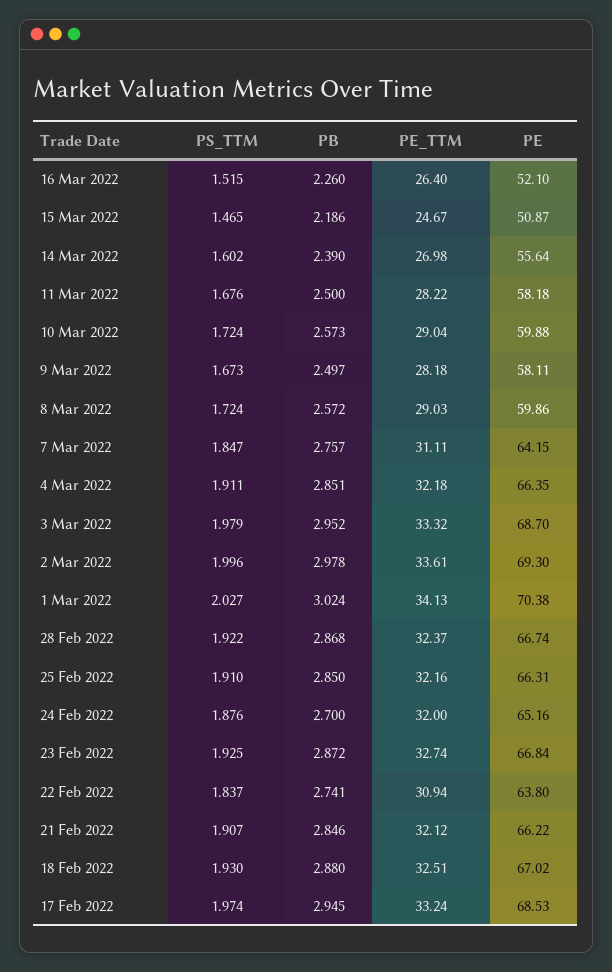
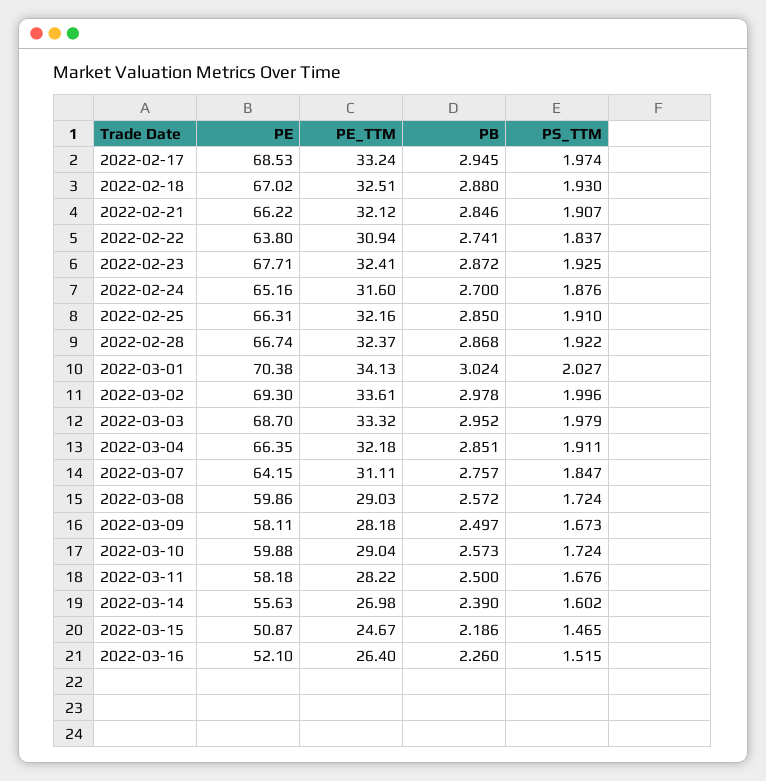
  {
    "PS_TTM": {
      "16 Mar 2022": 1.515,
      "15 Mar 2022": 1.465,
      "14 Mar 2022": 1.602,
      "11 Mar 2022": 1.676,
      "10 Mar 2022": 1.724,
      "9 Mar 2022": 1.673,
      "8 Mar 2022": 1.724,
      "7 Mar 2022": 1.847,
      "4 Mar 2022": 1.911,
      "3 Mar 2022": 1.979,
      "2 Mar 2022": 1.996,
      "1 Mar 2022": 2.027,
      "28 Feb 2022": 1.922,
      "25 Feb 2022": 1.91,
      "24 Feb 2022": 1.876,
      "23 Feb 2022": 1.925,
      "22 Feb 2022": 1.837,
      "21 Feb 2022": 1.907,
      "18 Feb 2022": 1.93,
      "17 Feb 2022": 1.974
    },
    "PB": {
      "16 Mar 2022": 2.26,
      "15 Mar 2022": 2.186,
      "14 Mar 2022": 2.39,
      "11 Mar 2022": 2.5,
      "10 Mar 2022": 2.573,
      "9 Mar 2022": 2.497,
      "8 Mar 2022": 2.572,
      "7 Mar 2022": 2.757,
      "4 Mar 2022": 2.851,
      "3 Mar 2022": 2.952,
      "2 Mar 2022": 2.978,
      "1 Mar 2022": 3.024,
      "28 Feb 2022": 2.868,
      "25 Feb 2022": 2.85,
      "24 Feb 2022": 2.7,
      "23 Feb 2022": 2.872,
      "22 Feb 2022": 2.741,
      "21 Feb 2022": 2.846,
      "18 Feb 2022": 2.88,
      "17 Feb 2022": 2.945
    },
    "PE_TTM": {
      "16 Mar 2022": 26.4,
      "15 Mar 2022": 24.67,
      "14 Mar 2022": 26.98,
      "11 Mar 2022": 28.22,
      "10 Mar 2022": 29.04,
      "9 Mar 2022": 28.18,
      "8 Mar 2022": 29.03,
      "7 Mar 2022": 31.11,
      "4 Mar 2022": 32.18,
      "3 Mar 2022": 33.32,
      "2 Mar 2022": 33.61,
      "1 Mar 2022": 34.13,
      "28 Feb 2022": 32.37,
      "25 Feb 2022": 32.16,
-     "24 Feb 2022": 32,
+     "24 Feb 2022": 31.6,
-     "23 Feb 2022": 32.74,
+     "23 Feb 2022": 32.41,
      "22 Feb 2022": 30.94,
      "21 Feb 2022": 32.12,
      "18 Feb 2022": 32.51,
      "17 Feb 2022": 33.24
    },
    "PE": {
      "16 Mar 2022": 52.1,
      "15 Mar 2022": 50.87,
-     "14 Mar 2022": 55.64,
+     "14 Mar 2022": 55.63,
      "11 Mar 2022": 58.18,
      "10 Mar 2022": 59.88,
      "9 Mar 2022": 58.11,
      "8 Mar 2022": 59.86,
      "7 Mar 2022": 64.15,
      "4 Mar 2022": 66.35,
      "3 Mar 2022": 68.7,
      "2 Mar 2022": 69.3,
      "1 Mar 2022": 70.38,
      "28 Feb 2022": 66.74,
      "25 Feb 2022": 66.31,
      "24 Feb 2022": 65.16,
-     "23 Feb 2022": 66.84,
+     "23 Feb 2022": 67.71,
      "22 Feb 2022": 63.8,
      "21 Feb 2022": 66.22,
      "18 Feb 2022": 67.02,
      "17 Feb 2022": 68.53
    }
  }

